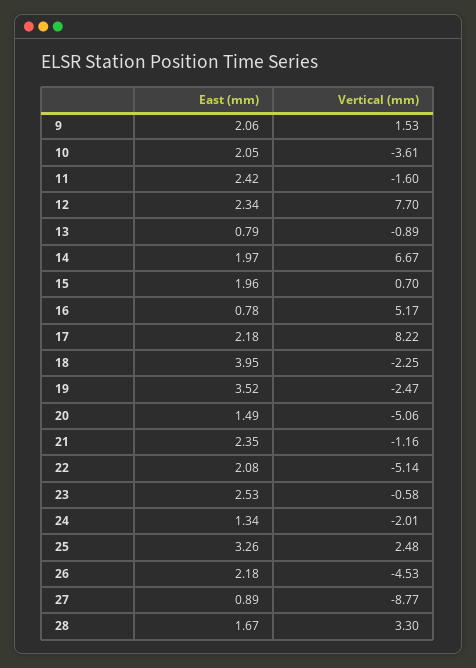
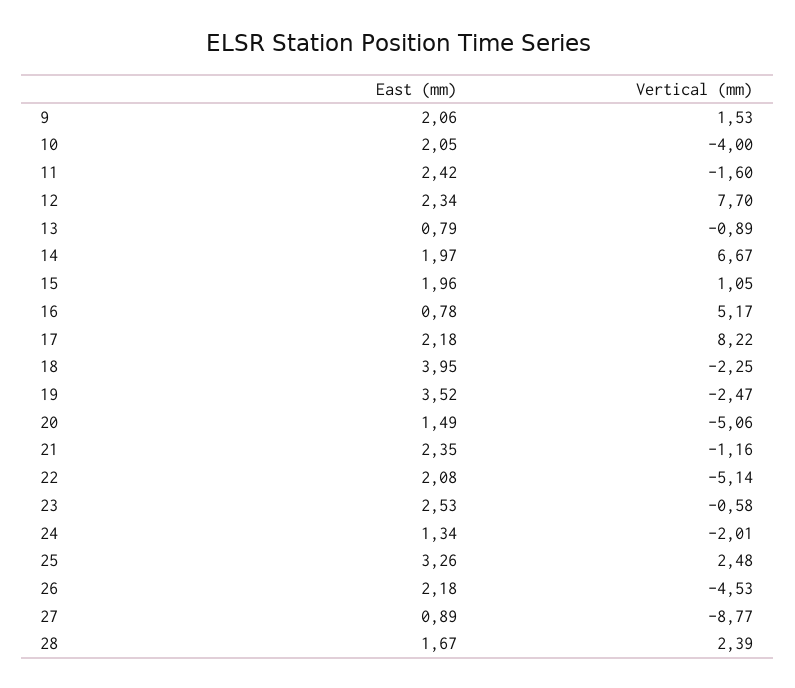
  {
    "East (mm)": {
      "9": 2.06,
      "10": 2.05,
      "11": 2.42,
      "12": 2.34,
      "13": 0.79,
      "14": 1.97,
      "15": 1.96,
      "16": 0.78,
      "17": 2.18,
      "18": 3.95,
      "19": 3.52,
      "20": 1.49,
      "21": 2.35,
      "22": 2.08,
      "23": 2.53,
      "24": 1.34,
      "25": 3.26,
      "26": 2.18,
      "27": 0.89,
      "28": 1.67
    },
    "Vertical (mm)": {
      "9": 1.53,
-     "10": -3.61,
+     "10": -4,
      "11": -1.6,
      "12": 7.7,
      "13": -0.89,
      "14": 6.67,
-     "15": 0.7,
+     "15": 1.05,
      "16": 5.17,
      "17": 8.22,
      "18": -2.25,
      "19": -2.47,
      "20": -5.06,
      "21": -1.16,
      "22": -5.14,
      "23": -0.58,
      "24": -2.01,
      "25": 2.48,
      "26": -4.53,
      "27": -8.77,
-     "28": 3.3
+     "28": 2.39
    }
  }

